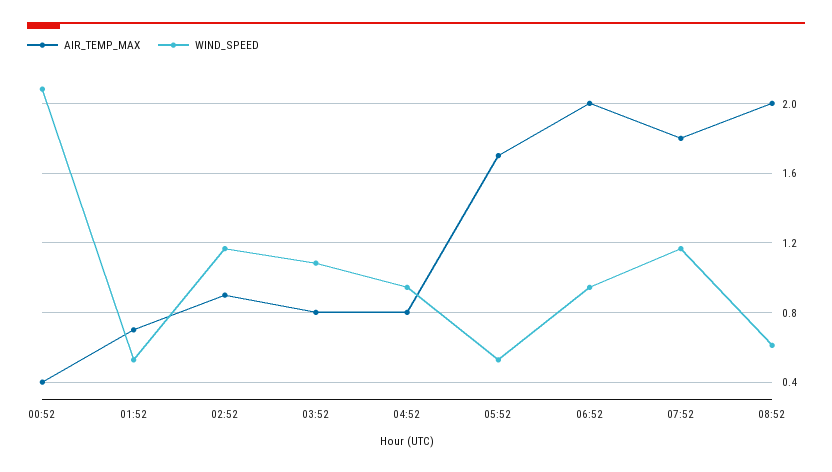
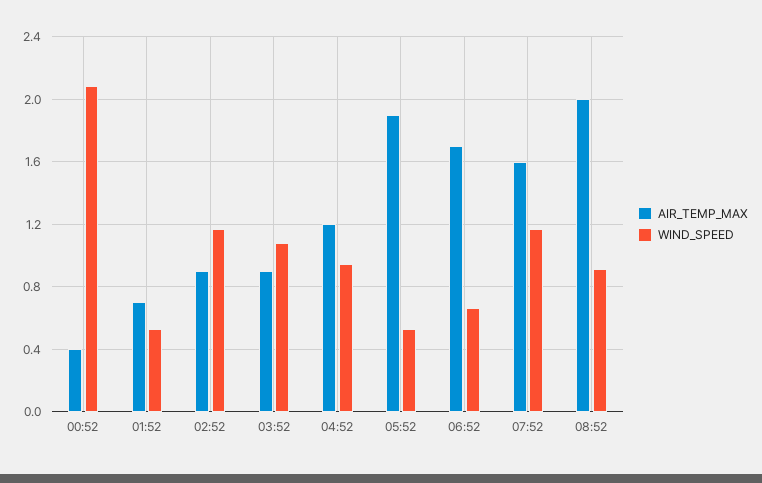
  {
    "AIR_TEMP_MAX": {
      "00:52": 0.4,
      "01:52": 0.7,
      "02:52": 0.9,
-     "03:52": 0.8,
+     "03:52": 0.9,
-     "04:52": 0.8,
+     "04:52": 1.2,
-     "05:52": 1.7,
+     "05:52": 1.9,
-     "06:52": 2,
+     "06:52": 1.7,
-     "07:52": 1.8,
+     "07:52": 1.6,
      "08:52": 2
    },
    "WIND_SPEED": {
      "00:52": 2.1,
      "01:52": 0.55,
      "02:52": 1.15,
      "03:52": 1.1,
      "04:52": 0.95,
      "05:52": 0.55,
-     "06:52": 0.95,
+     "06:52": 0.65,
      "07:52": 1.15,
-     "08:52": 0.6
+     "08:52": 0.9
    }
  }

